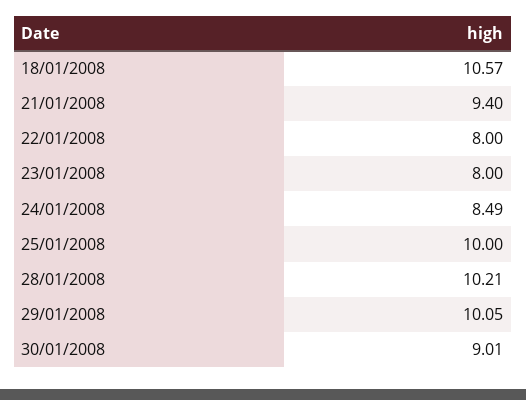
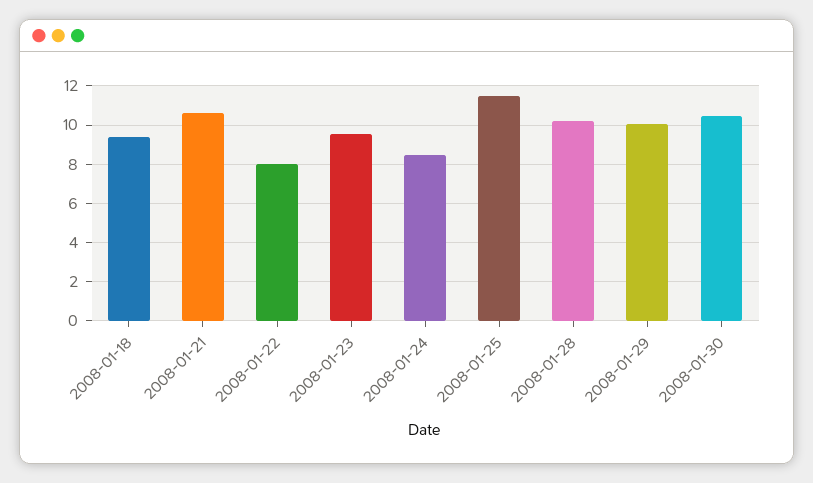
  {
-   "18/01/2008": 10.57,
+   "18/01/2008": 9.5,
-   "21/01/2008": 9.4,
+   "21/01/2008": 10.5,
    "22/01/2008": 8,
-   "23/01/2008": 8,
+   "23/01/2008": 9.5,
    "24/01/2008": 8.49,
-   "25/01/2008": 10,
+   "25/01/2008": 11.5,
    "28/01/2008": 10.21,
    "29/01/2008": 10.05,
-   "30/01/2008": 9.01
+   "30/01/2008": 10.5
  }

